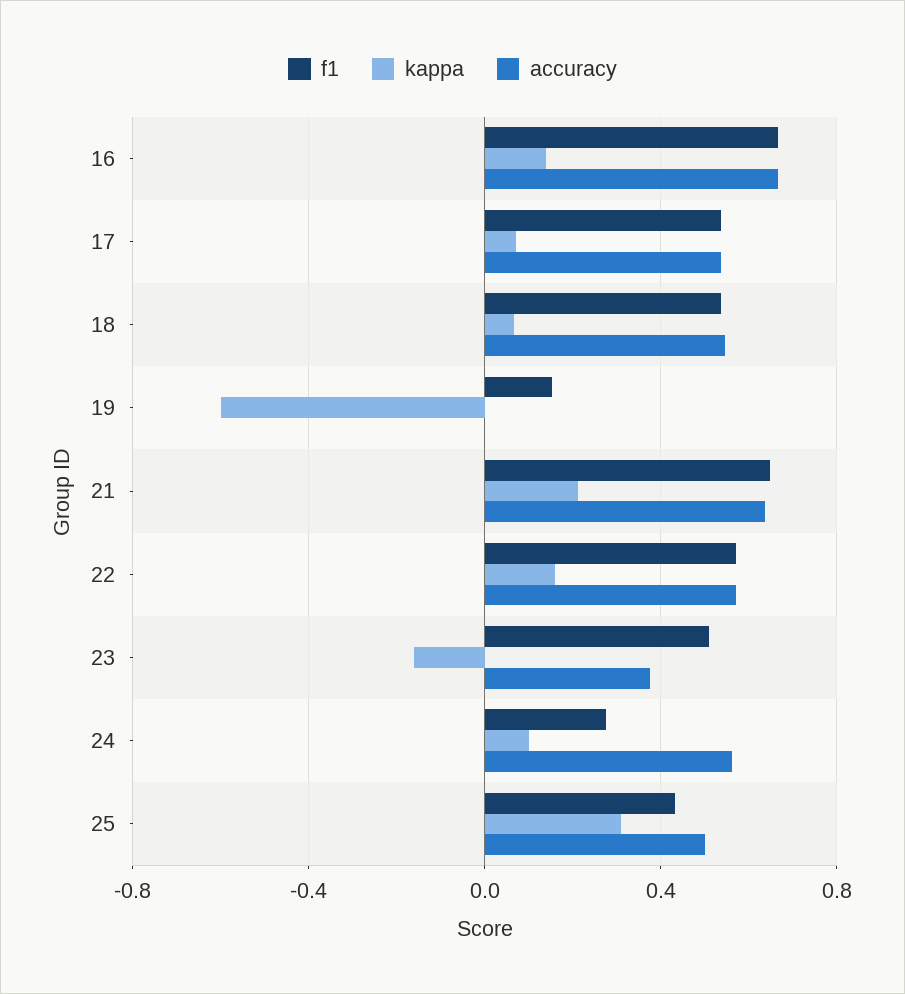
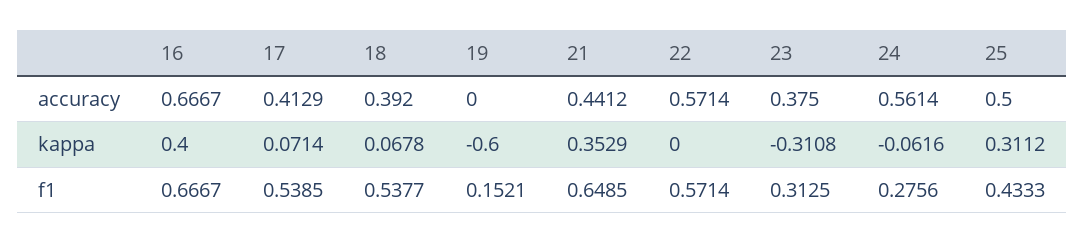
  {
    "f1": {
      "16": 0.6667,
      "17": 0.5385,
      "18": 0.5377,
      "19": 0.1521,
      "21": 0.6485,
      "22": 0.5714,
-     "23": 0.5,
+     "23": 0.3125,
      "24": 0.2756,
      "25": 0.4333
    },
    "kappa": {
-     "16": 0.15,
+     "16": 0.4,
      "17": 0.0714,
      "18": 0.0678,
      "19": -0.6,
-     "21": 0.2,
+     "21": 0.3529,
-     "22": 0.15,
+     "22": 0,
-     "23": -0.15,
+     "23": -0.3108,
-     "24": 0.1,
+     "24": -0.0616,
      "25": 0.3112
    },
    "accuracy": {
      "16": 0.6667,
-     "17": 0.55,
+     "17": 0.4129,
-     "18": 0.55,
+     "18": 0.392,
      "19": 0,
-     "21": 0.65,
+     "21": 0.4412,
      "22": 0.5714,
      "23": 0.375,
      "24": 0.5614,
      "25": 0.5
    }
  }

